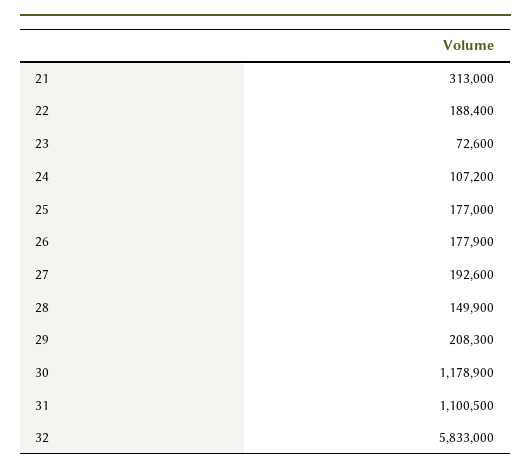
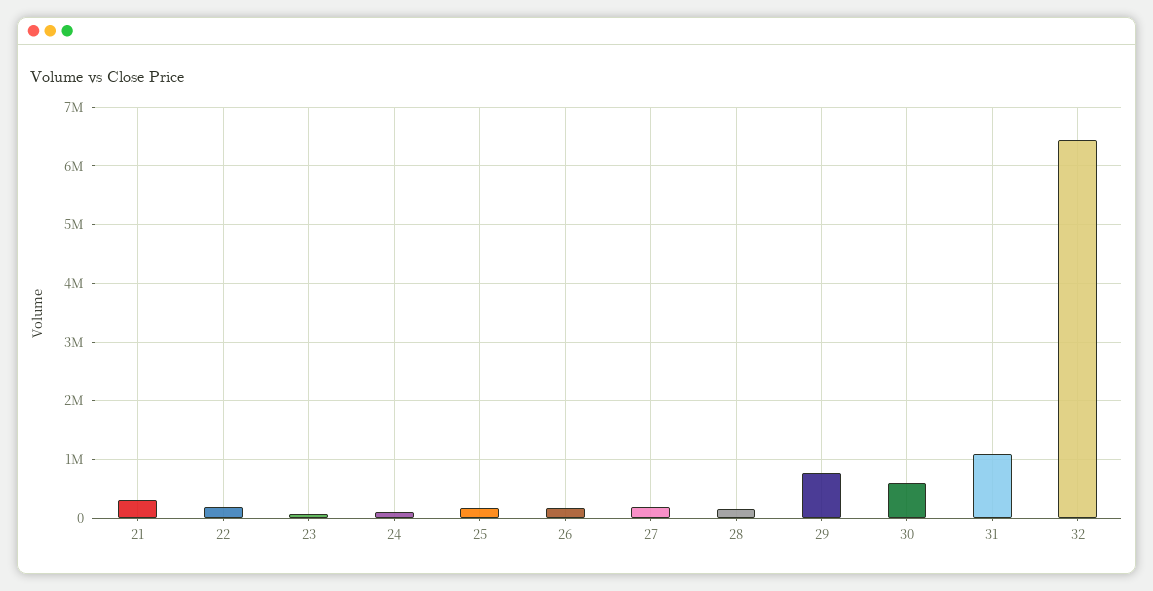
  {
    "21": 313000,
    "22": 188400,
    "23": 72600,
    "24": 107200,
    "25": 177000,
    "26": 177900,
    "27": 192600,
    "28": 149900,
-   "29": 208300,
+   "29": 800000,
-   "30": 1178900,
+   "30": 600000,
    "31": 1100500,
-   "32": 5833000
+   "32": 6400000
  }

